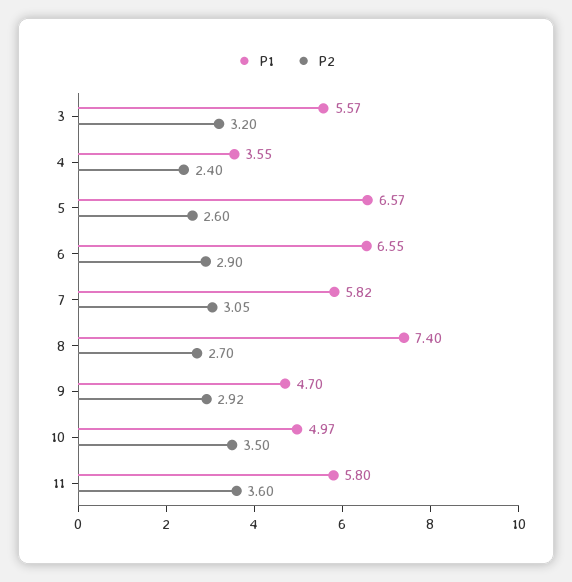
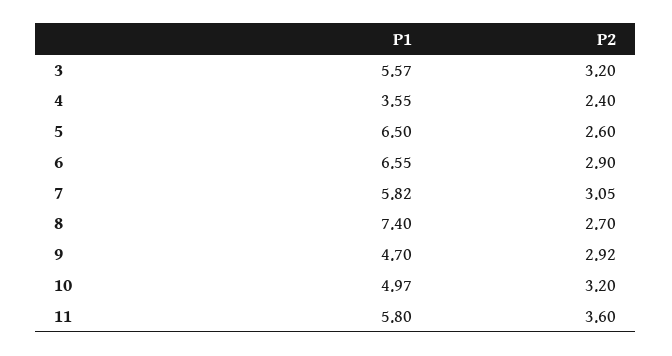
  {
    "P1": {
      "3": 5.57,
      "4": 3.55,
-     "5": 6.57,
+     "5": 6.5,
      "6": 6.55,
      "7": 5.82,
      "8": 7.4,
      "9": 4.7,
      "10": 4.97,
      "11": 5.8
    },
    "P2": {
      "3": 3.2,
      "4": 2.4,
      "5": 2.6,
      "6": 2.9,
      "7": 3.05,
      "8": 2.7,
      "9": 2.92,
-     "10": 3.5,
+     "10": 3.2,
      "11": 3.6
    }
  }

